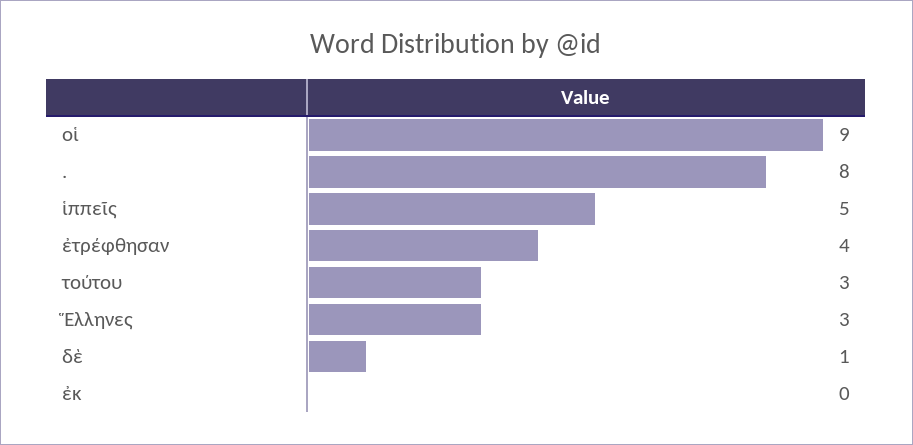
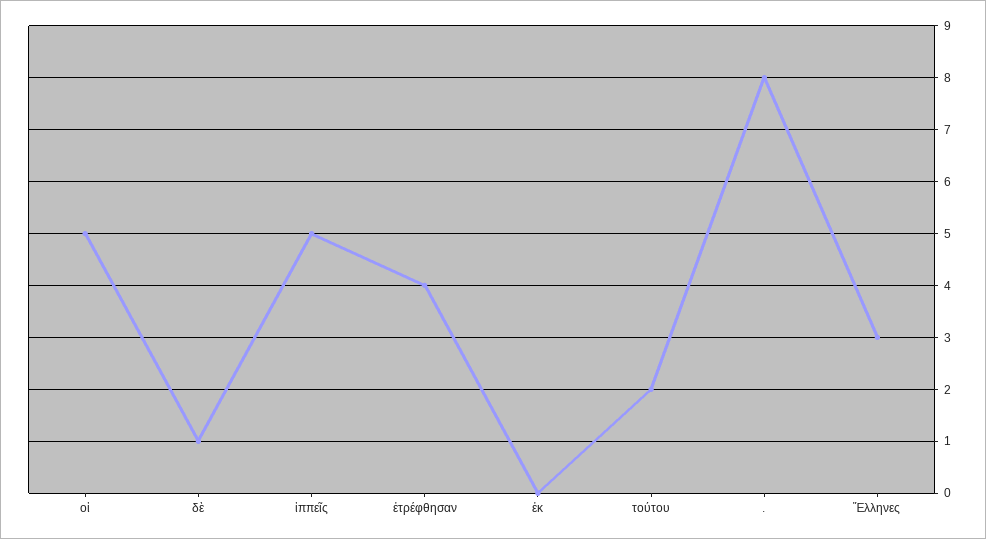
  {
-   "οἱ": 9,
+   "οἱ": 5,
    ".": 8,
    "ἱππεῖς": 5,
    "ἐτρέφθησαν": 4,
-   "τούτου": 3,
+   "τούτου": 2,
    "Ἕλληνες": 3,
    "δὲ": 1,
    "ἐκ": 0
  }

